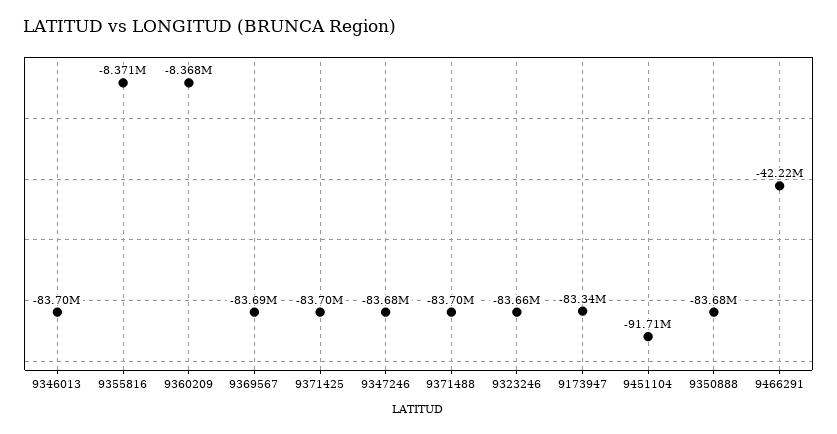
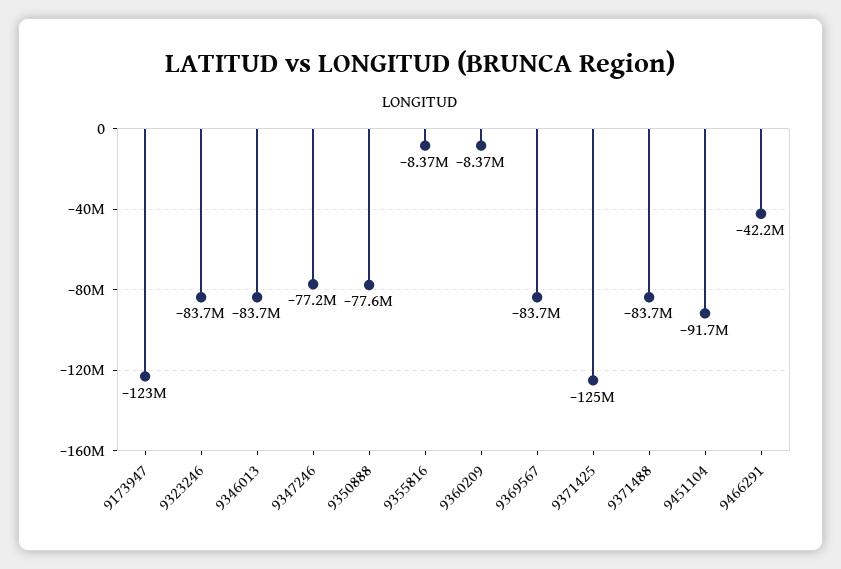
  {
    "9346013": -83700000,
    "9355816": -8371000,
    "9360209": -8368000,
    "9369567": -83690000,
-   "9371425": -83700000,
+   "9371425": -125000000,
-   "9347246": -83680000,
+   "9347246": -77200000,
    "9371488": -83700000,
    "9323246": -83660000,
-   "9173947": -83340000,
+   "9173947": -123000000,
    "9451104": -91710000,
-   "9350888": -83680000,
+   "9350888": -77600000,
    "9466291": -42220000
  }

